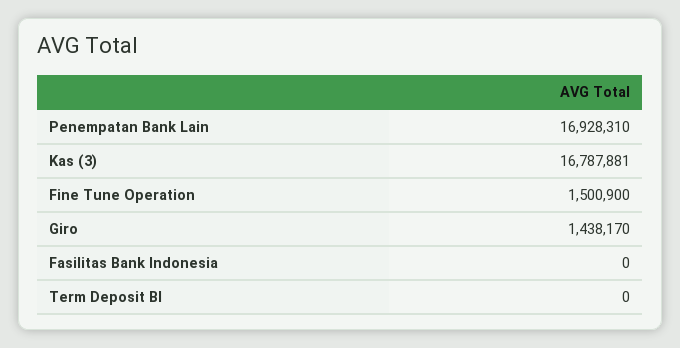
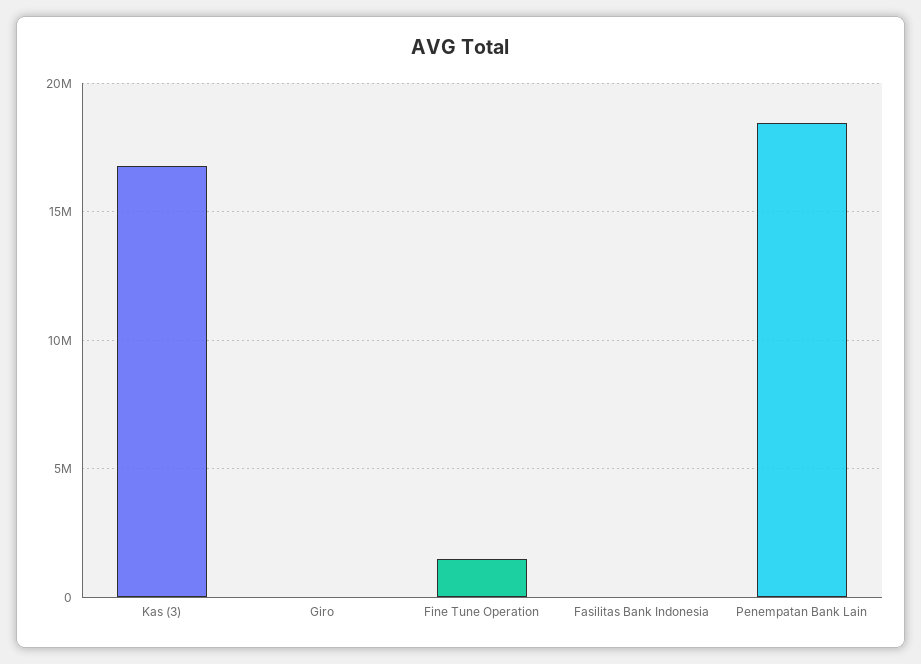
  {
-   "Penempatan Bank Lain": 16928310,
+   "Penempatan Bank Lain": 18500000,
    "Kas (3)": 16787881,
    "Fine Tune Operation": 1500900,
-   "Giro": 1438170,
+   "Giro": 0,
-   "Fasilitas Bank Indonesia": 0,
+   "Fasilitas Bank Indonesia": 0
-   "Term Deposit BI": 0
  }

